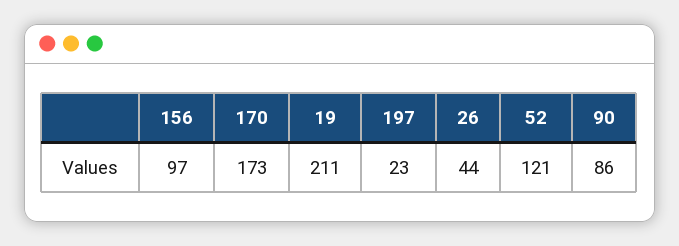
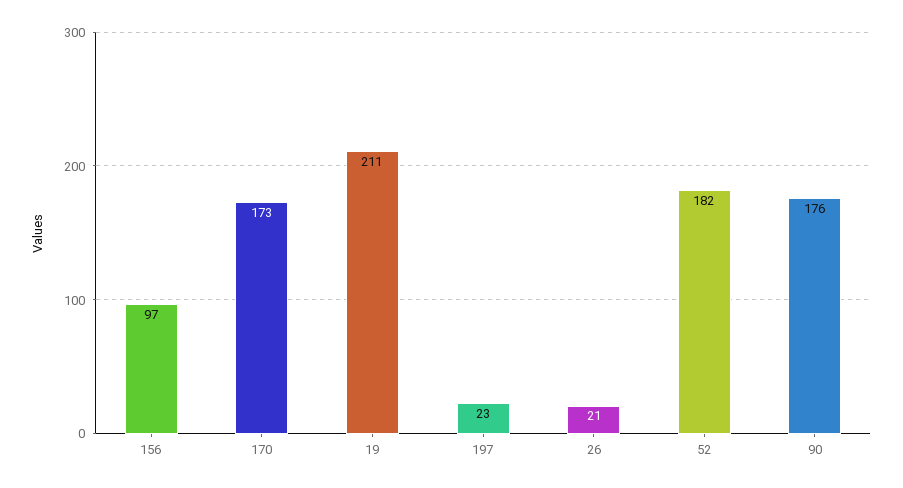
  {
    "156": 97,
    "170": 173,
    "19": 211,
    "197": 23,
-   "26": 44,
+   "26": 21,
-   "52": 121,
+   "52": 182,
-   "90": 86
+   "90": 176
  }

